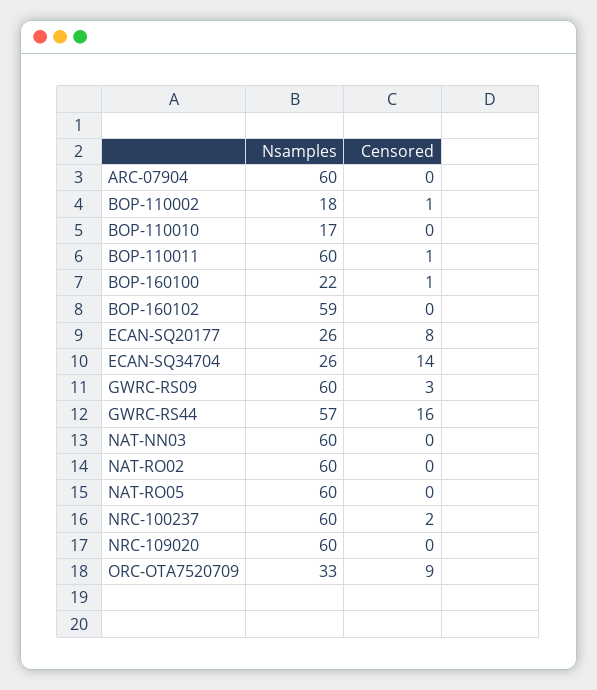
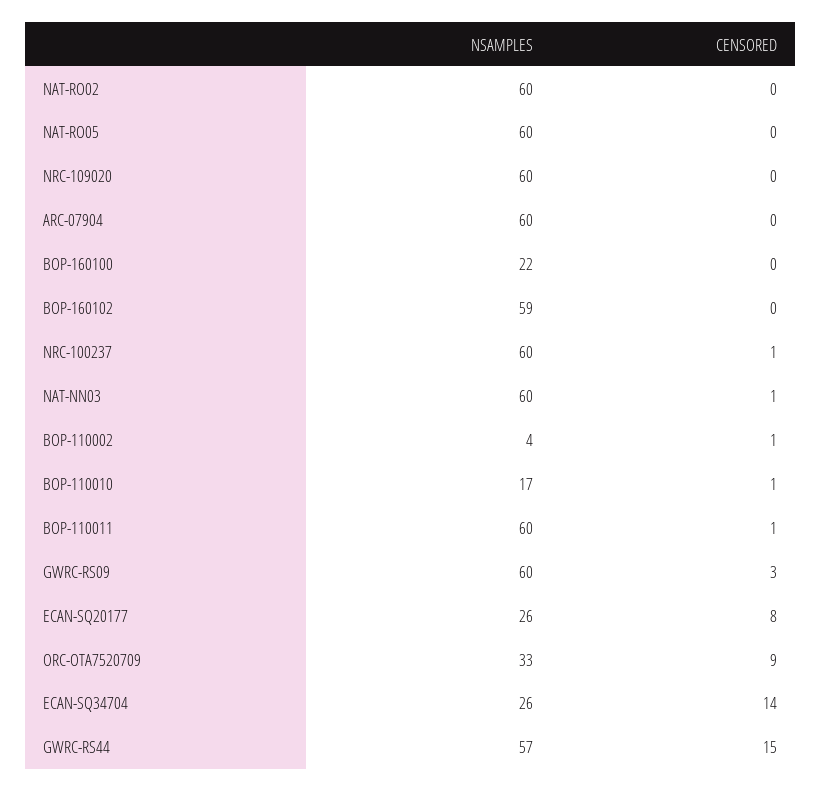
  {
    "Nsamples": {
      "ARC-07904": 60,
-     "BOP-110002": 18,
+     "BOP-110002": 4,
      "BOP-110010": 17,
      "BOP-110011": 60,
      "BOP-160100": 22,
      "BOP-160102": 59,
      "ECAN-SQ20177": 26,
      "ECAN-SQ34704": 26,
      "GWRC-RS09": 60,
      "GWRC-RS44": 57,
      "NAT-NN03": 60,
      "NAT-RO02": 60,
      "NAT-RO05": 60,
      "NRC-100237": 60,
      "NRC-109020": 60,
      "ORC-OTA7520709": 33
    },
    "Censored": {
      "ARC-07904": 0,
      "BOP-110002": 1,
-     "BOP-110010": 0,
+     "BOP-110010": 1,
      "BOP-110011": 1,
-     "BOP-160100": 1,
+     "BOP-160100": 0,
      "BOP-160102": 0,
      "ECAN-SQ20177": 8,
      "ECAN-SQ34704": 14,
      "GWRC-RS09": 3,
-     "GWRC-RS44": 16,
+     "GWRC-RS44": 15,
-     "NAT-NN03": 0,
+     "NAT-NN03": 1,
      "NAT-RO02": 0,
      "NAT-RO05": 0,
-     "NRC-100237": 2,
+     "NRC-100237": 1,
      "NRC-109020": 0,
      "ORC-OTA7520709": 9
    }
  }

